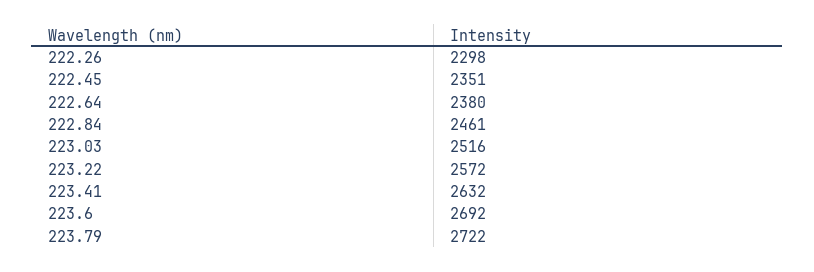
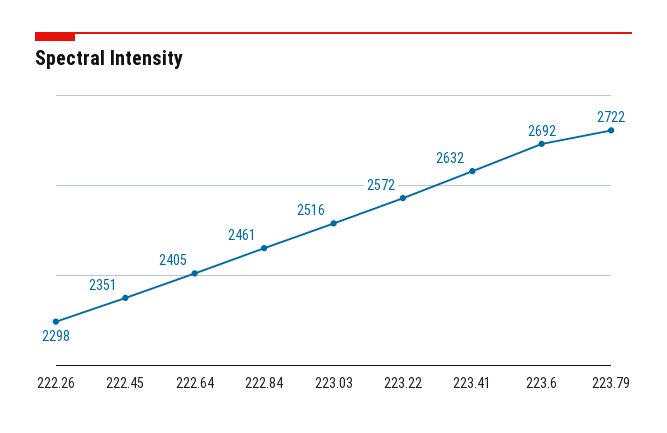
  {
    "222.26": 2298,
    "222.45": 2351,
-   "222.64": 2380,
+   "222.64": 2405,
    "222.84": 2461,
    "223.03": 2516,
    "223.22": 2572,
    "223.41": 2632,
    "223.6": 2692,
    "223.79": 2722
  }

